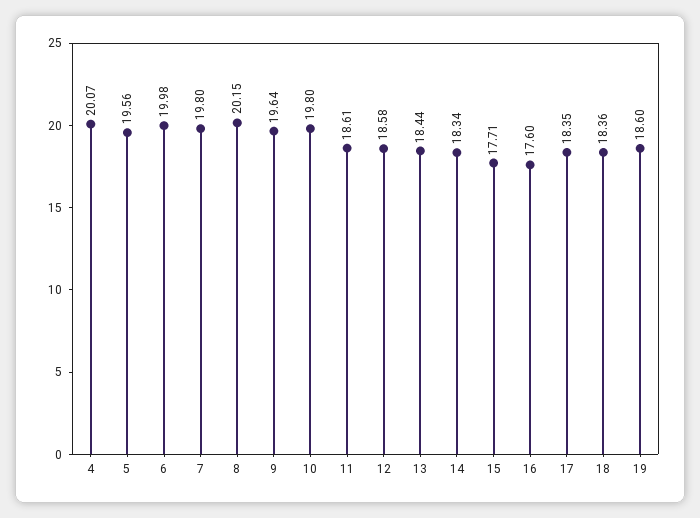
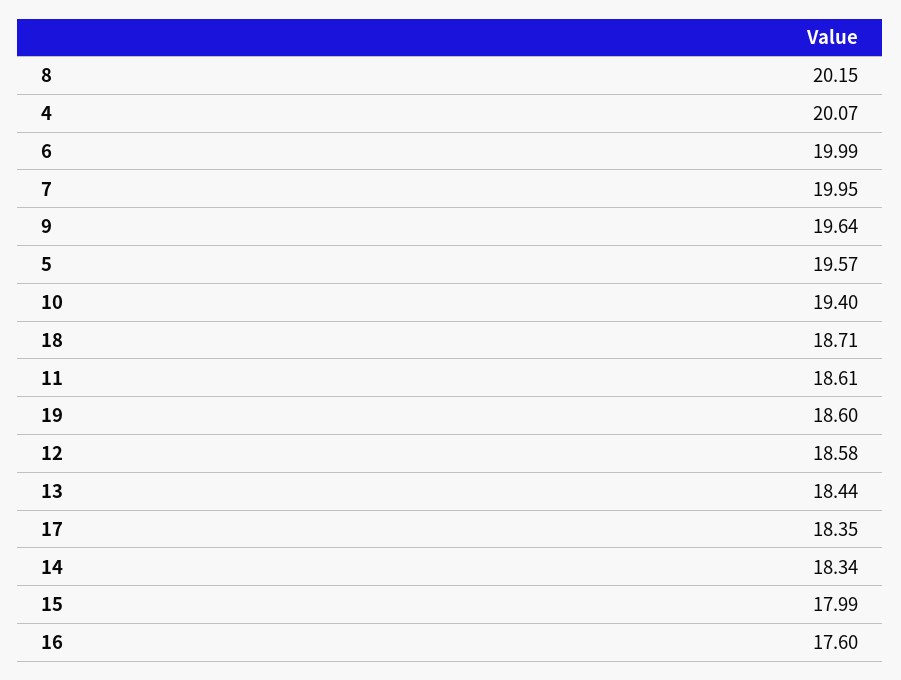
  {
    "4": 20.07,
-   "5": 19.56,
+   "5": 19.57,
-   "6": 19.98,
+   "6": 19.99,
-   "7": 19.8,
+   "7": 19.95,
    "8": 20.15,
    "9": 19.64,
-   "10": 19.8,
+   "10": 19.4,
    "11": 18.61,
    "12": 18.58,
    "13": 18.44,
    "14": 18.34,
-   "15": 17.71,
+   "15": 17.99,
    "16": 17.6,
    "17": 18.35,
-   "18": 18.36,
+   "18": 18.71,
    "19": 18.6
  }

